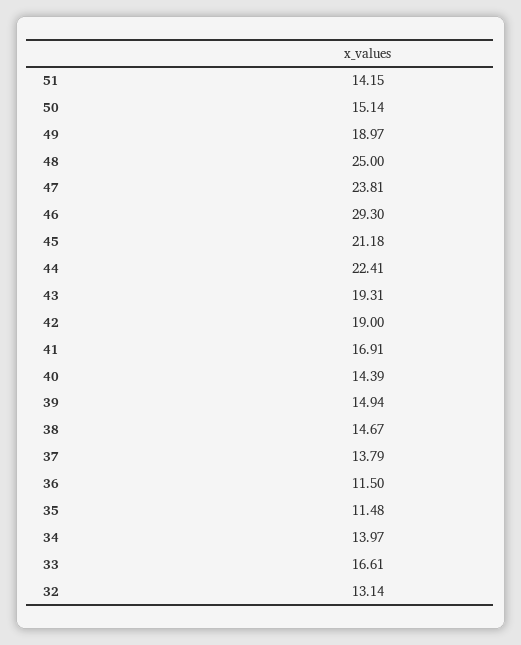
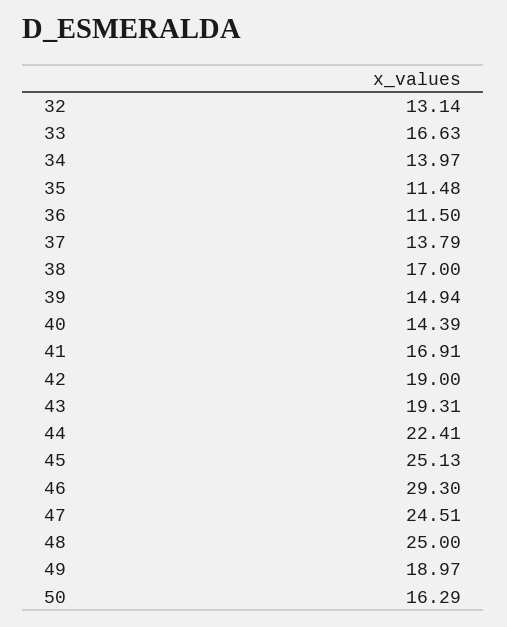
  {
-   "51": 14.15,
-   "50": 15.14,
+   "50": 16.29,
    "49": 18.97,
    "48": 25,
-   "47": 23.81,
+   "47": 24.51,
    "46": 29.3,
-   "45": 21.18,
+   "45": 25.13,
    "44": 22.41,
    "43": 19.31,
    "42": 19,
    "41": 16.91,
    "40": 14.39,
    "39": 14.94,
-   "38": 14.67,
+   "38": 17,
    "37": 13.79,
    "36": 11.5,
    "35": 11.48,
    "34": 13.97,
-   "33": 16.61,
+   "33": 16.63,
    "32": 13.14
  }

